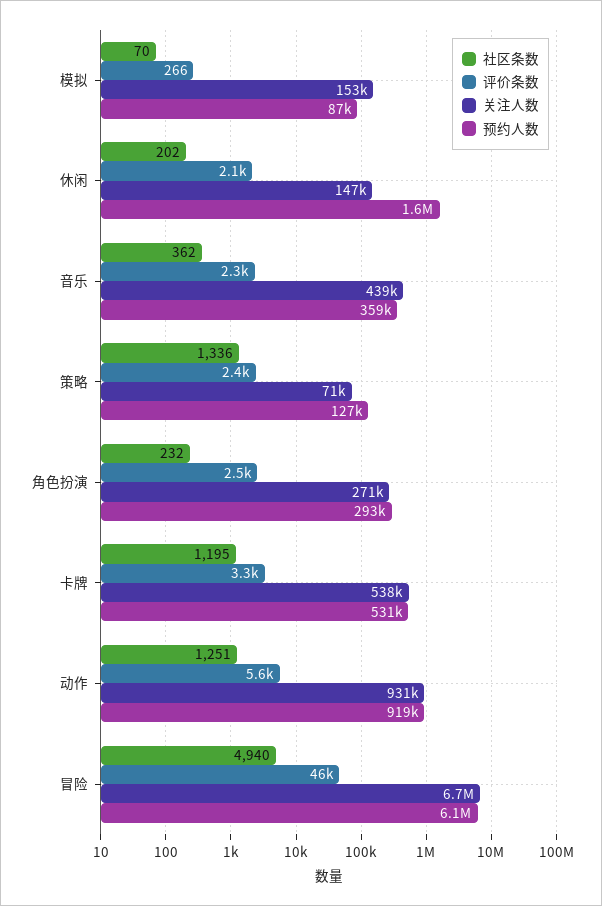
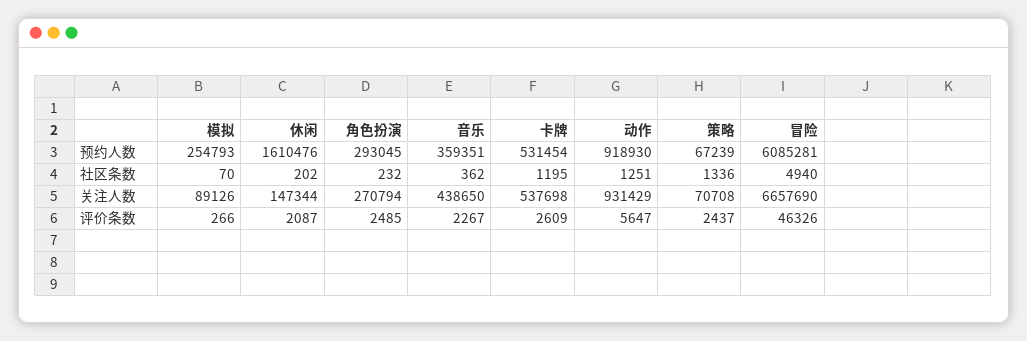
  {
    "社区条数": {
      "模拟": 70,
      "休闲": 202,
      "音乐": 362,
      "策略": 1336,
      "角色扮演": 232,
      "卡牌": 1195,
      "动作": 1251,
      "冒险": 4940
    },
    "评价条数": {
      "模拟": 266,
      "休闲": 2087,
      "音乐": 2267,
      "策略": 2437,
      "角色扮演": 2485,
-     "卡牌": 3300,
+     "卡牌": 2609,
      "动作": 5647,
      "冒险": 46326
    },
    "关注人数": {
-     "模拟": 153000,
+     "模拟": 89126,
      "休闲": 147344,
      "音乐": 438650,
      "策略": 70708,
      "角色扮演": 270794,
      "卡牌": 537698,
      "动作": 931429,
      "冒险": 6657690
    },
    "预约人数": {
-     "模拟": 87000,
+     "模拟": 254793,
      "休闲": 1610476,
      "音乐": 359351,
-     "策略": 127000,
+     "策略": 67239,
      "角色扮演": 293045,
      "卡牌": 531454,
      "动作": 918930,
      "冒险": 6085281
    }
  }

